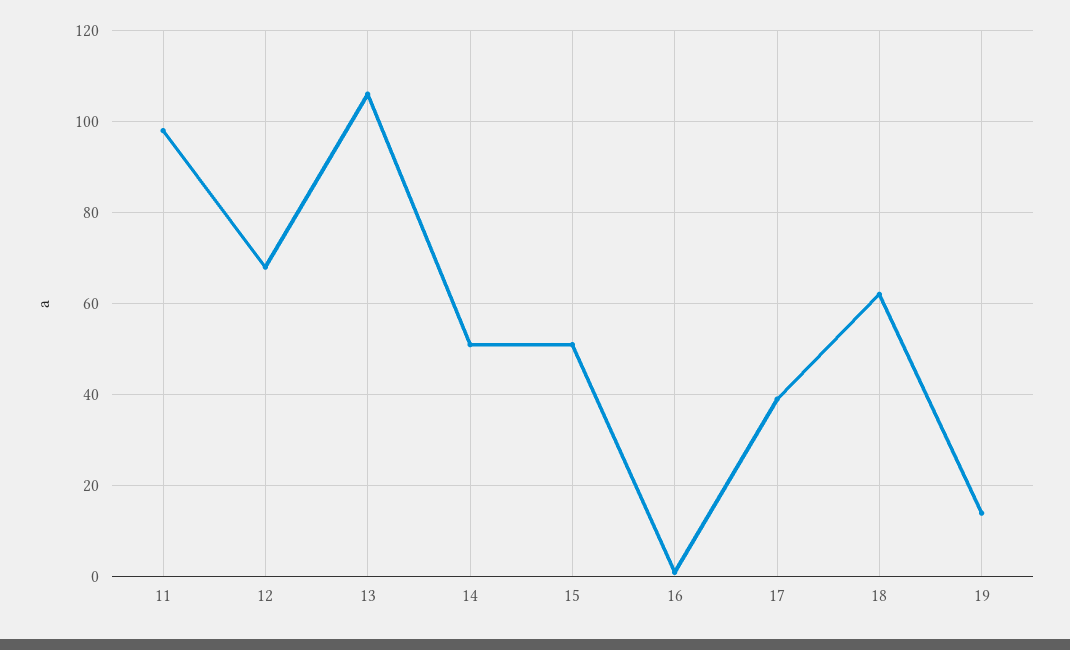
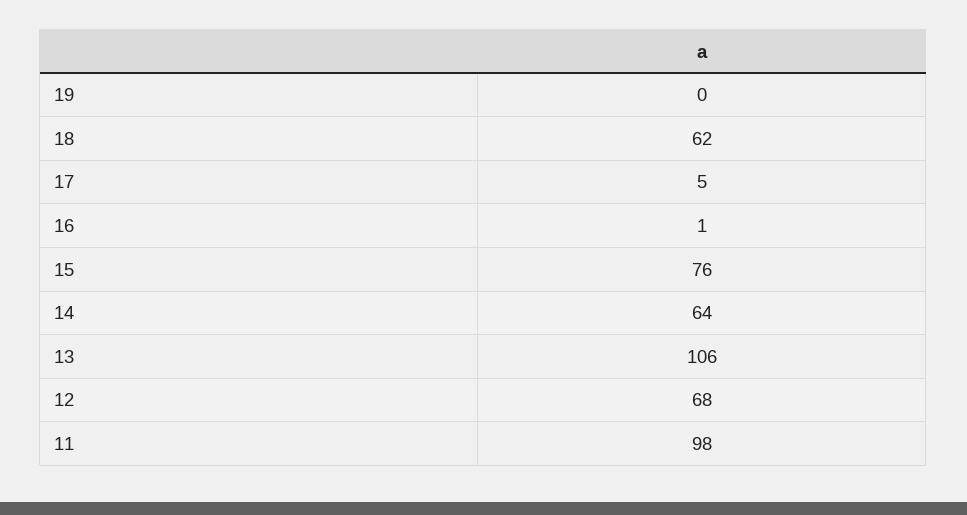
  {
    "11": 98,
    "12": 68,
    "13": 106,
-   "14": 50,
+   "14": 64,
-   "15": 50,
+   "15": 76,
    "16": 1,
-   "17": 40,
+   "17": 5,
    "18": 62,
-   "19": 15
+   "19": 0
  }

